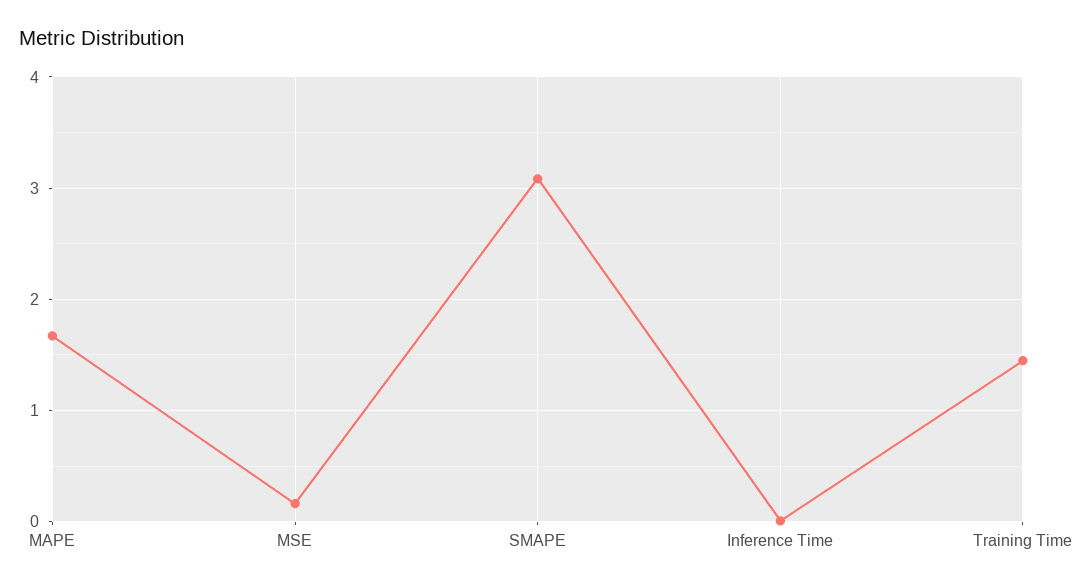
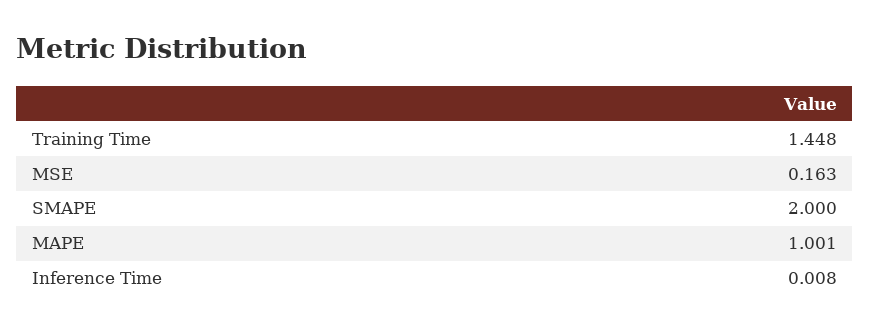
  {
-   "MAPE": 1.7,
+   "MAPE": 1.001,
    "MSE": 0.163,
-   "SMAPE": 3.1,
+   "SMAPE": 2,
    "Inference Time": 0.008,
    "Training Time": 1.448
  }

